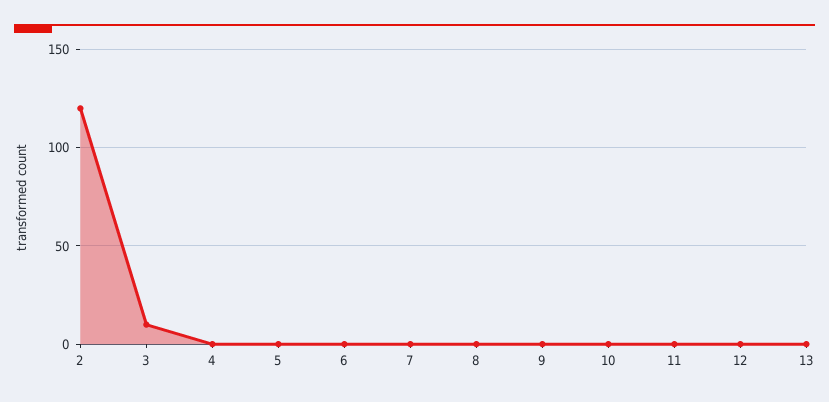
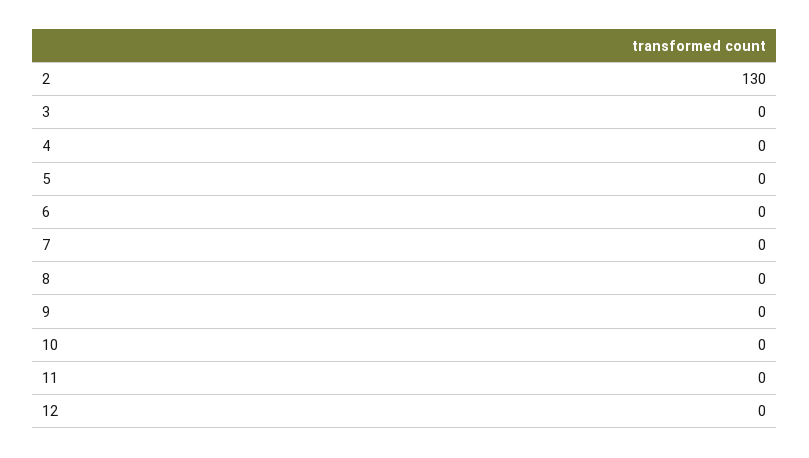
  {
-   "2": 120,
+   "2": 130,
-   "3": 10,
+   "3": 0,
    "4": 0,
    "5": 0,
    "6": 0,
    "7": 0,
    "8": 0,
    "9": 0,
    "10": 0,
    "11": 0,
-   "12": 0,
+   "12": 0
-   "13": 0
  }

